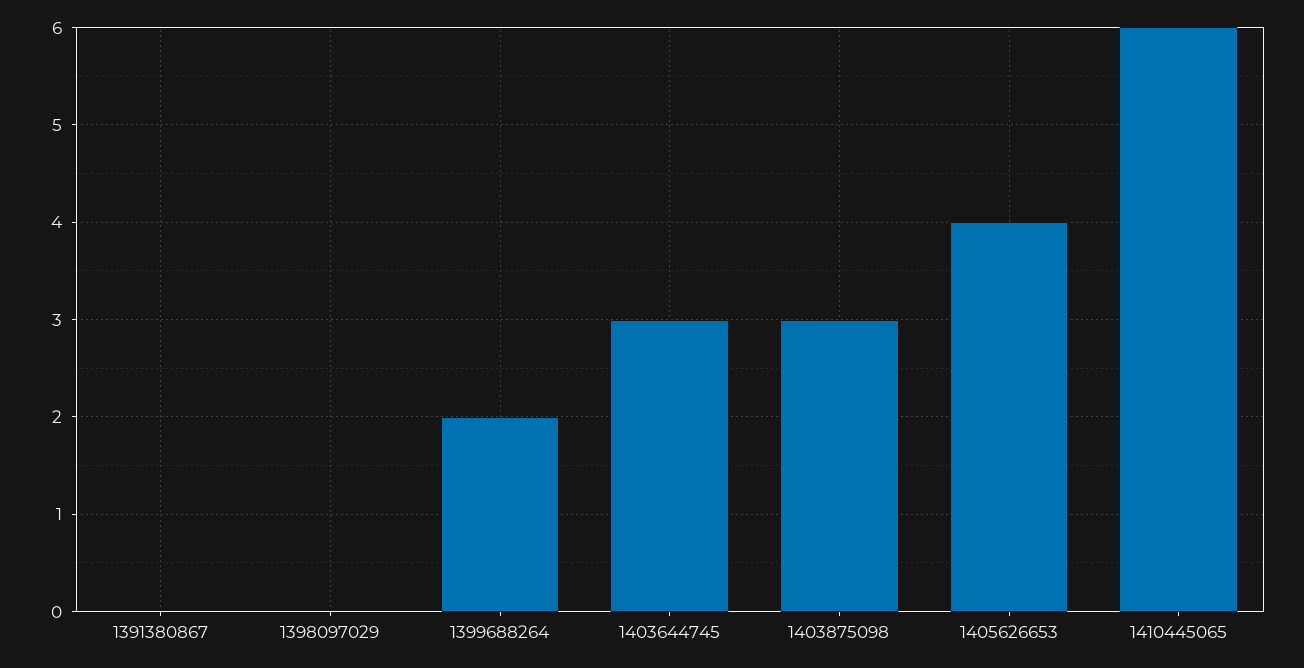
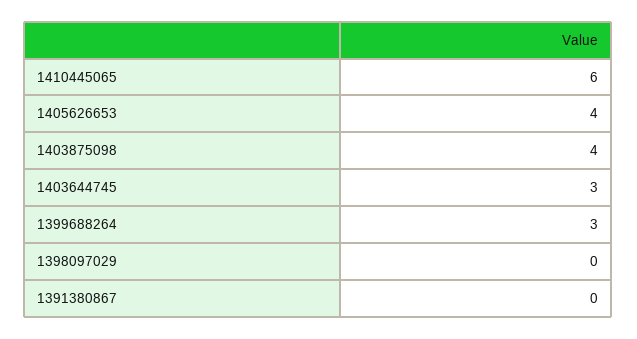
  {
    "1391380867": 0,
    "1398097029": 0,
-   "1399688264": 2,
+   "1399688264": 3,
    "1403644745": 3,
-   "1403875098": 3,
+   "1403875098": 4,
    "1405626653": 4,
    "1410445065": 6
  }

